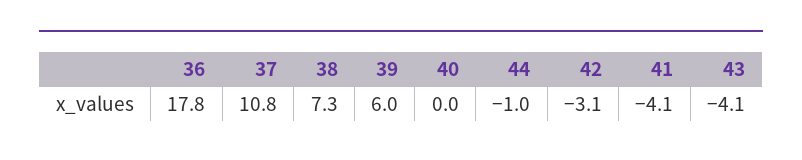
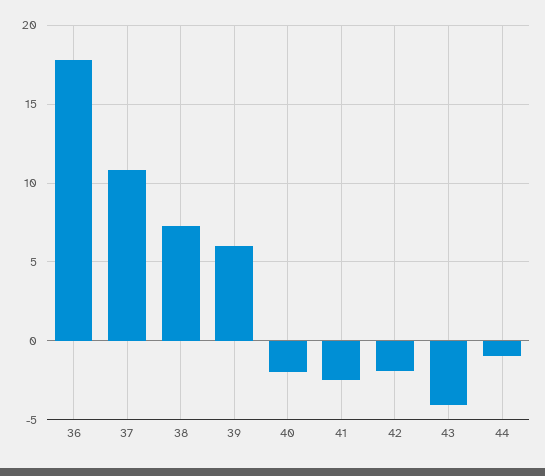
  {
    "36": 17.8,
    "37": 10.8,
    "38": 7.3,
    "39": 6,
-   "40": 0,
+   "40": -2,
    "44": -1,
-   "42": -3.1,
+   "42": -2,
-   "41": -4.1,
+   "41": -2.5,
    "43": -4.1
  }

